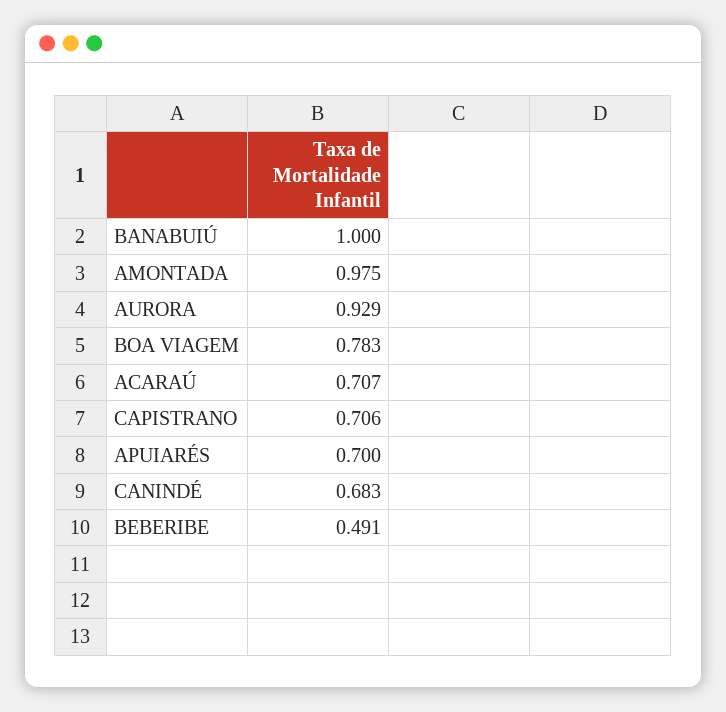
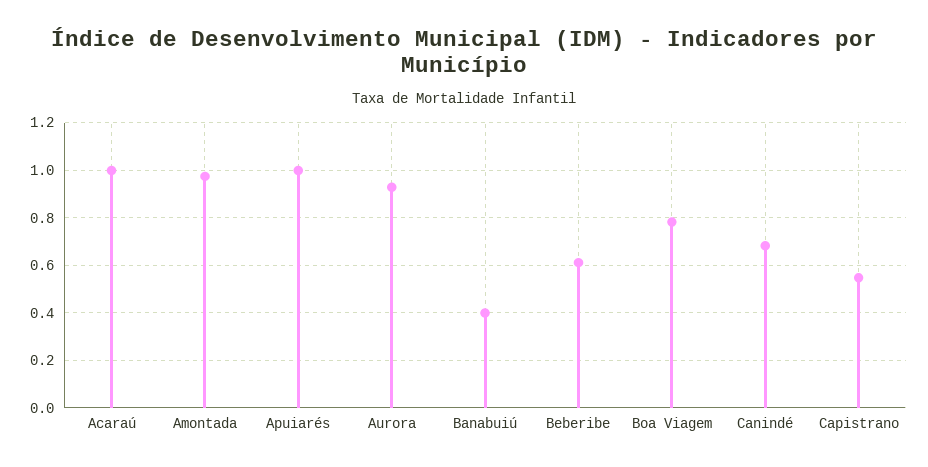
  {
-   "BANABUIÚ": 1,
+   "BANABUIÚ": 0.4,
    "AMONTADA": 0.975,
    "AURORA": 0.929,
    "BOA VIAGEM": 0.783,
-   "ACARAÚ": 0.707,
+   "ACARAÚ": 1,
-   "CAPISTRANO": 0.706,
+   "CAPISTRANO": 0.55,
-   "APUIARÉS": 0.7,
+   "APUIARÉS": 1,
    "CANINDÉ": 0.683,
-   "BEBERIBE": 0.491
+   "BEBERIBE": 0.6
  }

